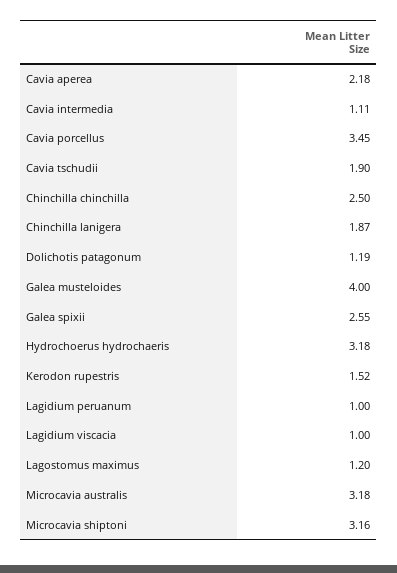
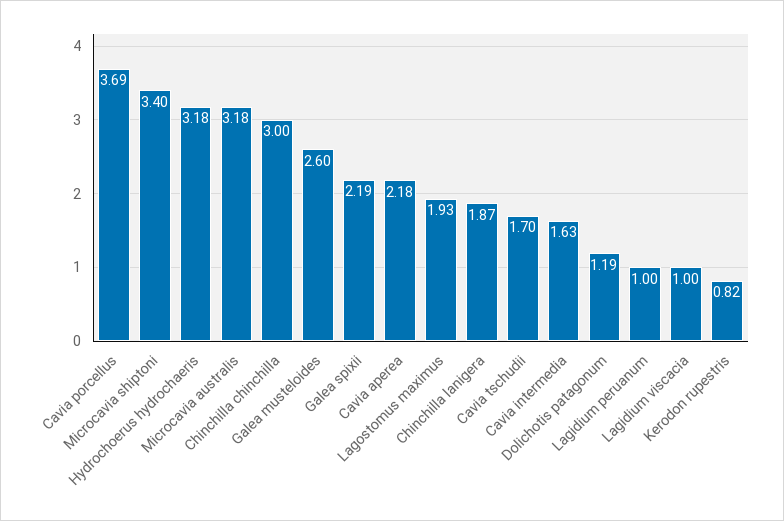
  {
    "Cavia aperea": 2.18,
-   "Cavia intermedia": 1.11,
+   "Cavia intermedia": 1.63,
-   "Cavia porcellus": 3.45,
+   "Cavia porcellus": 3.69,
-   "Cavia tschudii": 1.9,
+   "Cavia tschudii": 1.7,
-   "Chinchilla chinchilla": 2.5,
+   "Chinchilla chinchilla": 3,
    "Chinchilla lanigera": 1.87,
    "Dolichotis patagonum": 1.19,
-   "Galea musteloides": 4,
+   "Galea musteloides": 2.6,
-   "Galea spixii": 2.55,
+   "Galea spixii": 2.19,
    "Hydrochoerus hydrochaeris": 3.18,
-   "Kerodon rupestris": 1.52,
+   "Kerodon rupestris": 0.82,
    "Lagidium peruanum": 1,
    "Lagidium viscacia": 1,
-   "Lagostomus maximus": 1.2,
+   "Lagostomus maximus": 1.93,
    "Microcavia australis": 3.18,
-   "Microcavia shiptoni": 3.16
+   "Microcavia shiptoni": 3.4
  }

